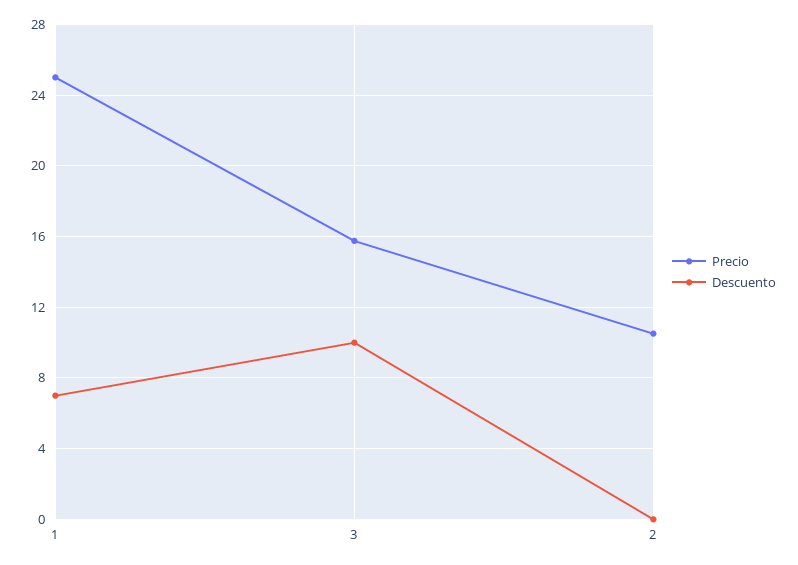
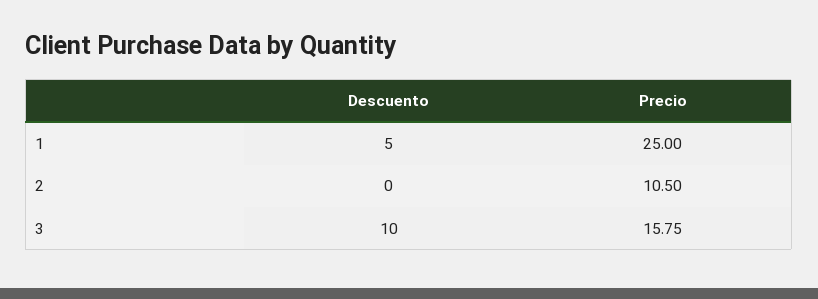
  {
    "Precio": {
      "1": 25,
      "3": 15.75,
      "2": 10.5
    },
    "Descuento": {
-     "1": 7,
+     "1": 5,
      "3": 10,
      "2": 0
    }
  }

